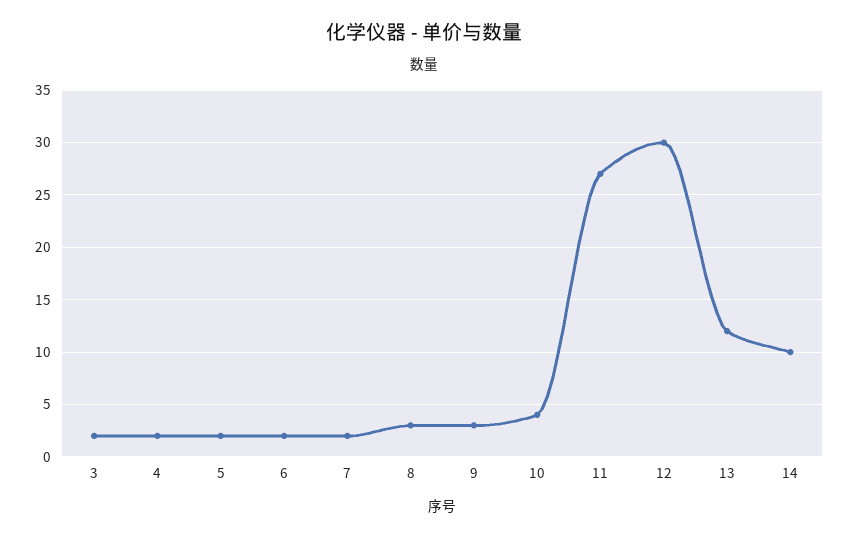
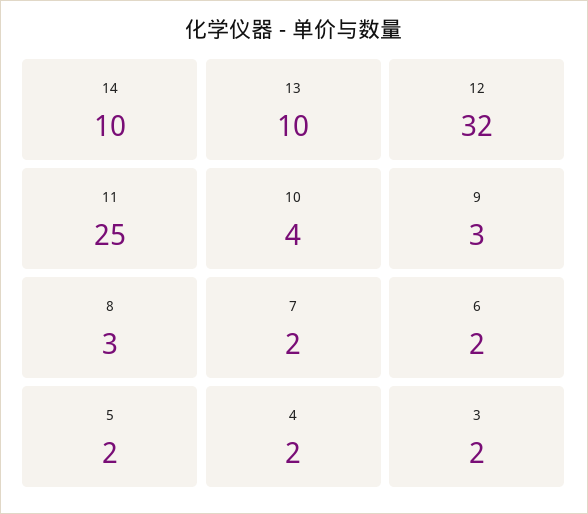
  {
    "3": 2,
    "4": 2,
    "5": 2,
    "6": 2,
    "7": 2,
    "8": 3,
    "9": 3,
    "10": 4,
-   "11": 27,
+   "11": 25,
-   "12": 30,
+   "12": 32,
-   "13": 12,
+   "13": 10,
    "14": 10
  }

